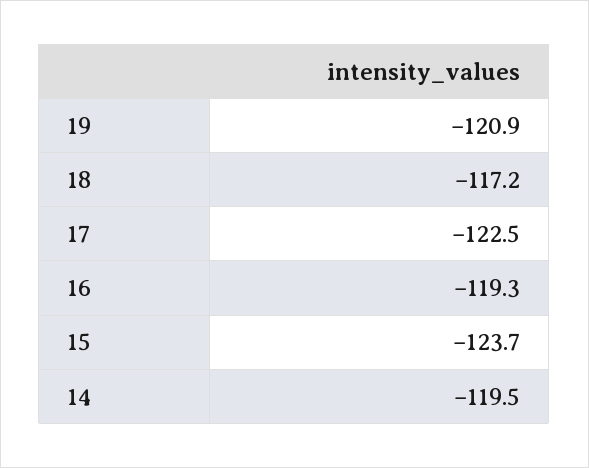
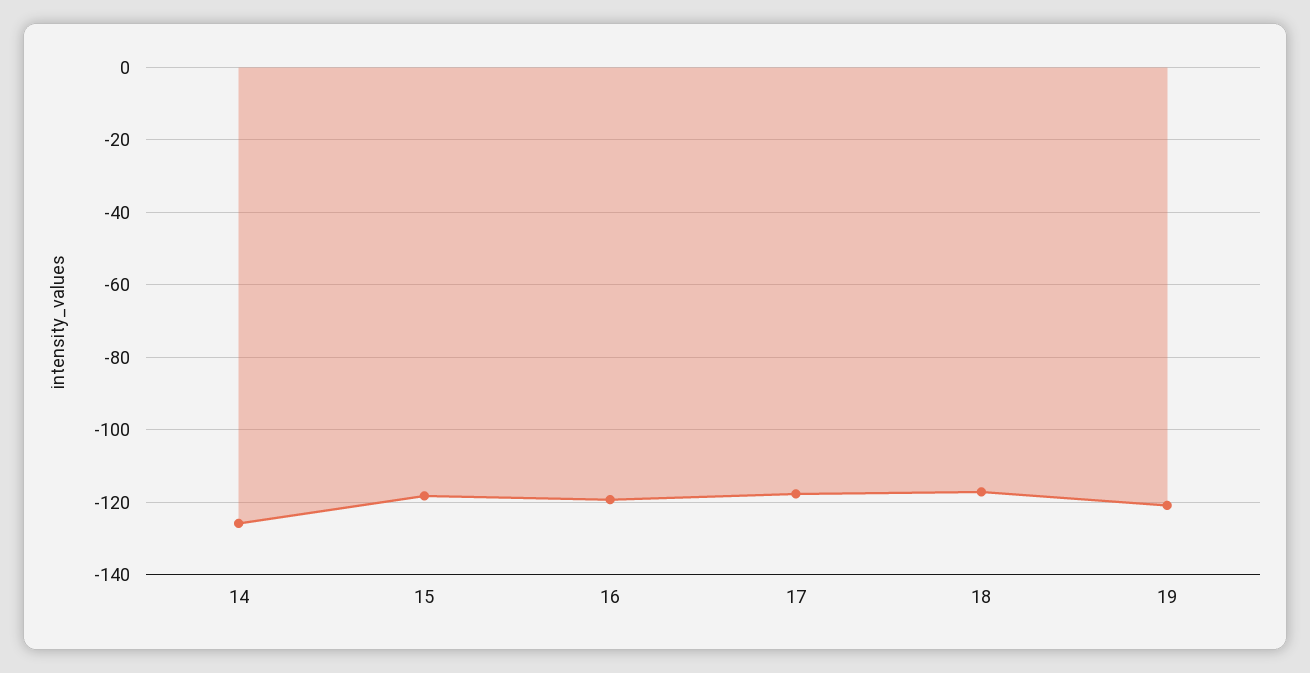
  {
    "19": -120.9,
    "18": -117.2,
-   "17": -122.5,
+   "17": -118,
    "16": -119.3,
-   "15": -123.7,
+   "15": -118,
-   "14": -119.5
+   "14": -126
  }

